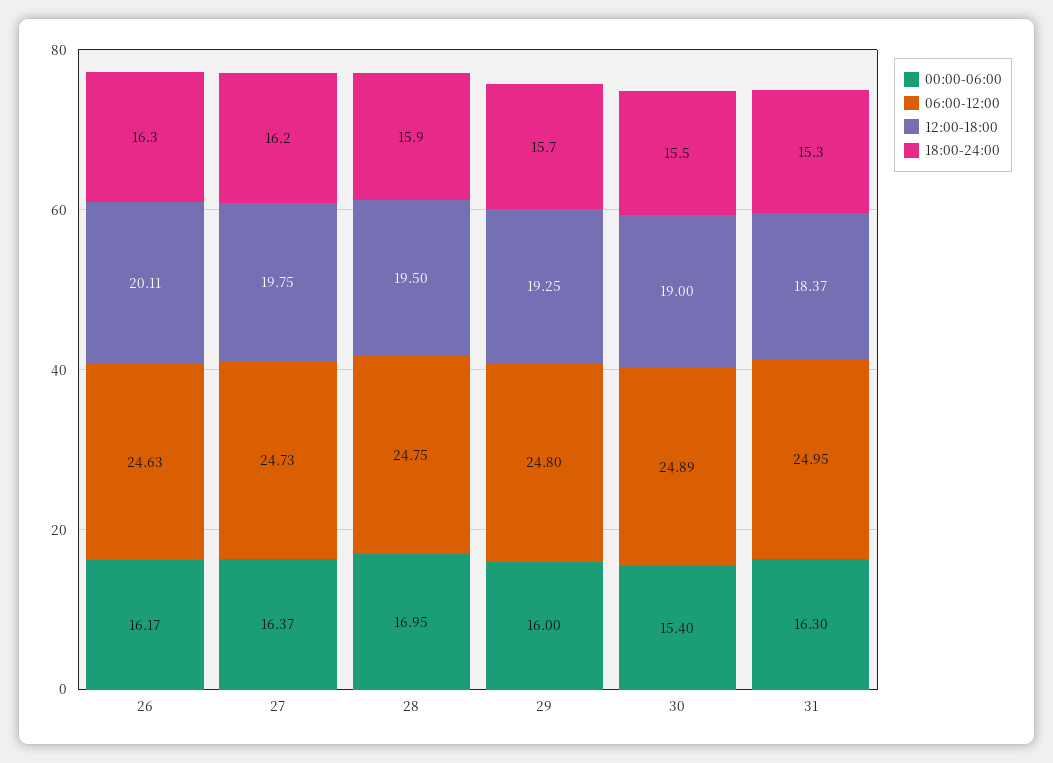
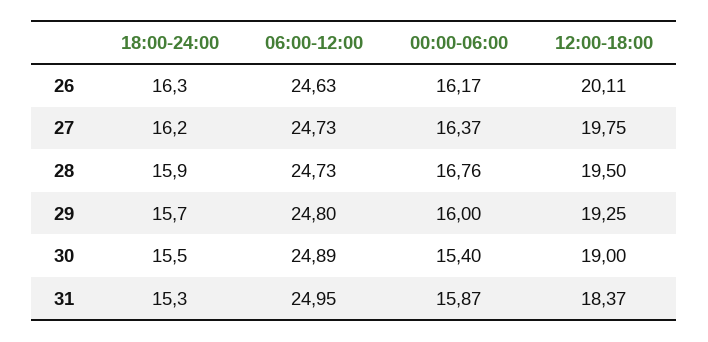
  {
    "00:00-06:00": {
      "26": 16.17,
      "27": 16.37,
-     "28": 16.95,
+     "28": 16.76,
      "29": 16,
      "30": 15.4,
-     "31": 16.3
+     "31": 15.87
    },
    "06:00-12:00": {
      "26": 24.63,
      "27": 24.73,
-     "28": 24.75,
+     "28": 24.73,
      "29": 24.8,
      "30": 24.89,
      "31": 24.95
    },
    "12:00-18:00": {
      "26": 20.11,
      "27": 19.75,
      "28": 19.5,
      "29": 19.25,
      "30": 19,
      "31": 18.37
    },
    "18:00-24:00": {
      "26": 16.3,
      "27": 16.2,
      "28": 15.9,
      "29": 15.7,
      "30": 15.5,
      "31": 15.3
    }
  }

